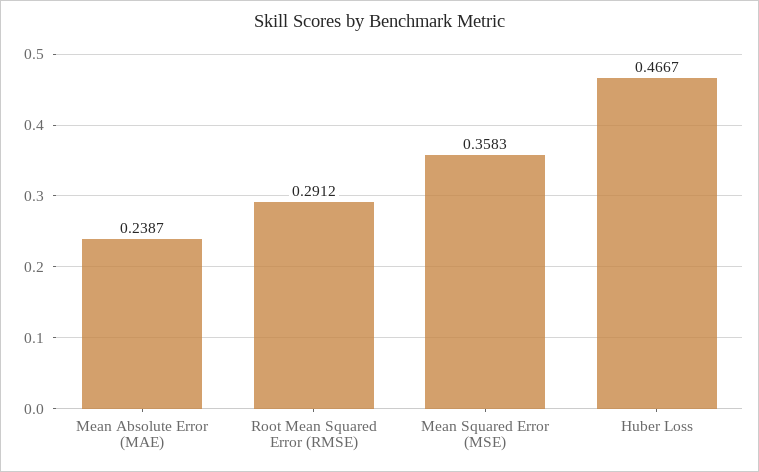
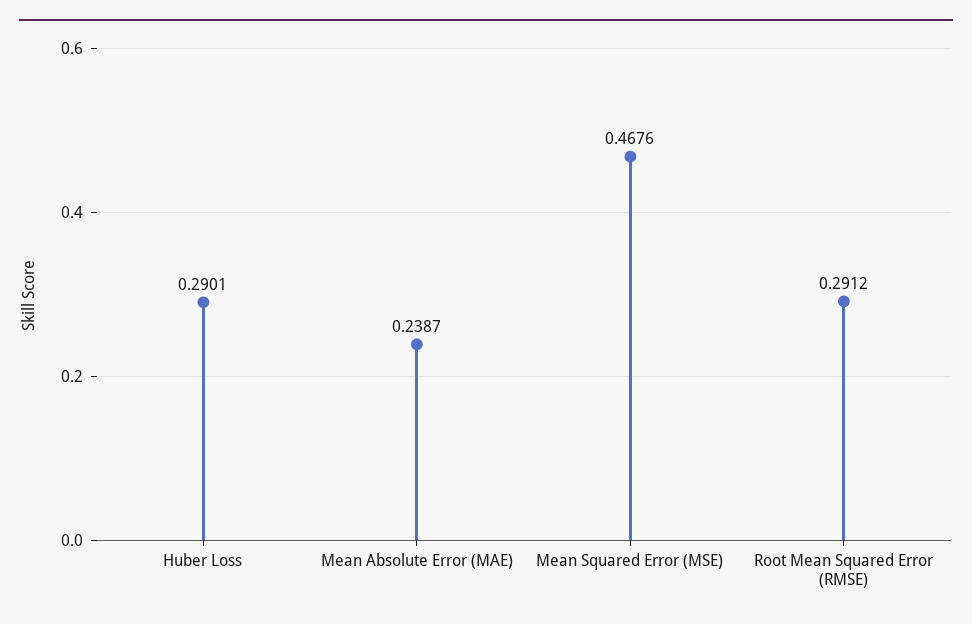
  {
    "Mean Absolute Error (MAE)": 0.2387,
    "Root Mean Squared Error (RMSE)": 0.2912,
-   "Mean Squared Error (MSE)": 0.3583,
+   "Mean Squared Error (MSE)": 0.4676,
-   "Huber Loss": 0.4667
+   "Huber Loss": 0.2901
  }

